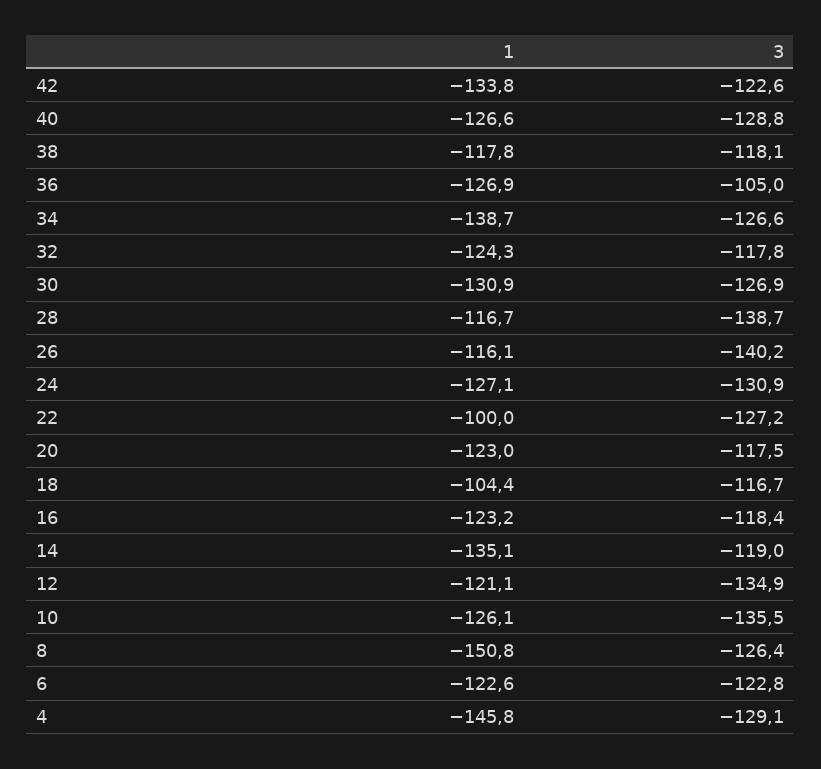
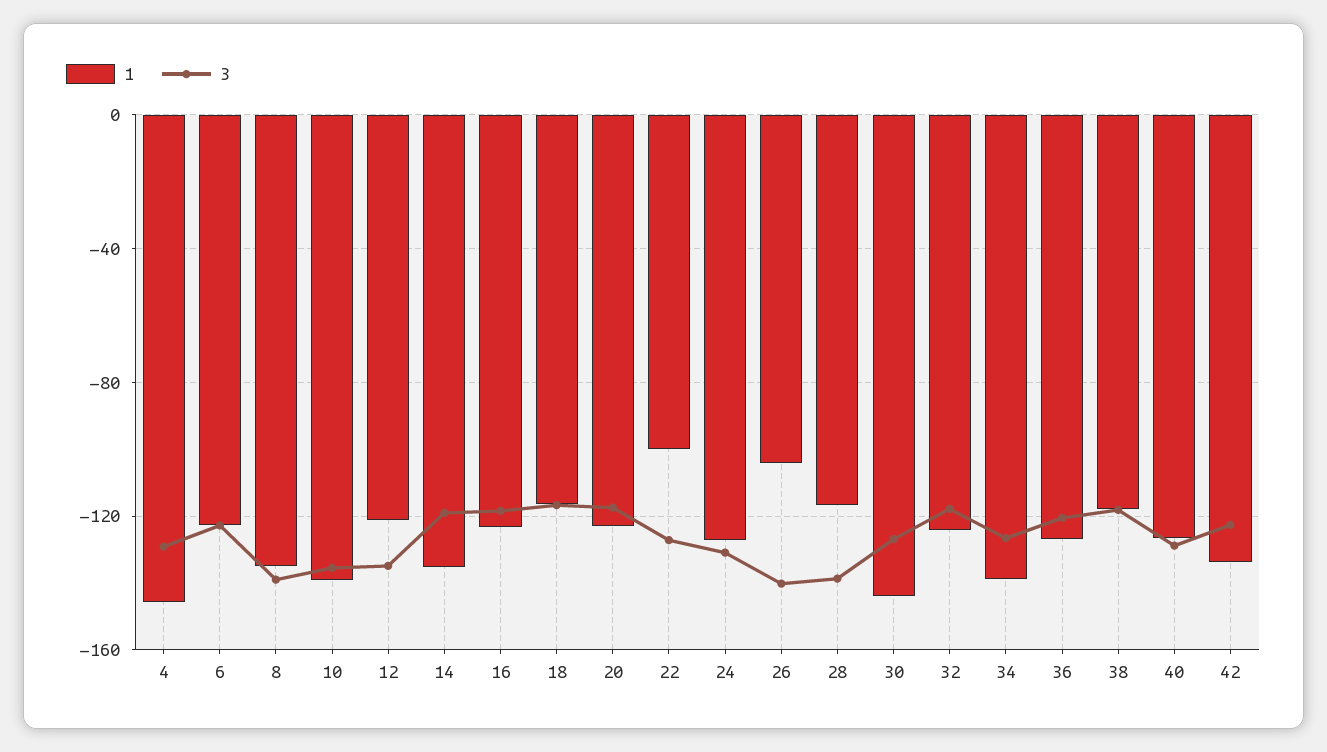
  {
    "1": {
      "42": -133.8,
      "40": -126.6,
      "38": -117.8,
      "36": -126.9,
      "34": -138.7,
      "32": -124.3,
-     "30": -130.9,
+     "30": -145,
      "28": -116.7,
-     "26": -116.1,
+     "26": -105,
      "24": -127.1,
      "22": -100,
      "20": -123,
-     "18": -104.4,
+     "18": -115,
      "16": -123.2,
      "14": -135.1,
      "12": -121.1,
-     "10": -126.1,
+     "10": -140,
-     "8": -150.8,
+     "8": -135,
      "6": -122.6,
      "4": -145.8
    },
    "3": {
      "42": -122.6,
      "40": -128.8,
      "38": -118.1,
-     "36": -105,
+     "36": -120,
      "34": -126.6,
      "32": -117.8,
      "30": -126.9,
      "28": -138.7,
      "26": -140.2,
      "24": -130.9,
      "22": -127.2,
      "20": -117.5,
      "18": -116.7,
      "16": -118.4,
      "14": -119,
      "12": -134.9,
      "10": -135.5,
-     "8": -126.4,
+     "8": -140,
      "6": -122.8,
      "4": -129.1
    }
  }

